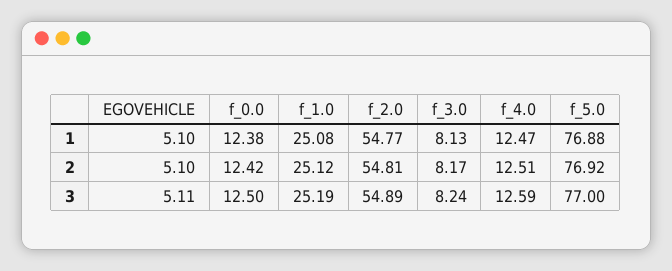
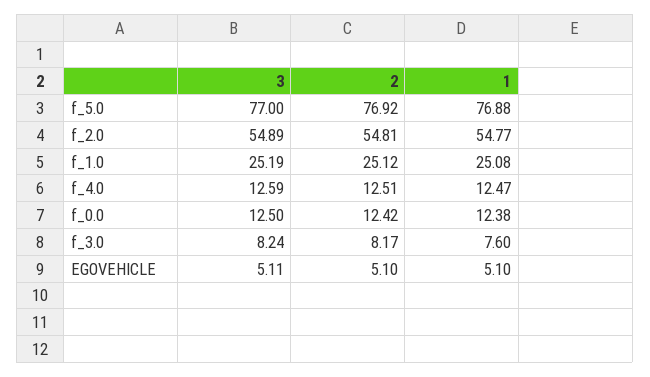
  {
    "EGOVEHICLE": {
      "1": 5.1,
      "2": 5.1,
      "3": 5.11
    },
    "f_0.0": {
      "1": 12.38,
      "2": 12.42,
      "3": 12.5
    },
    "f_1.0": {
      "1": 25.08,
      "2": 25.12,
      "3": 25.19
    },
    "f_2.0": {
      "1": 54.77,
      "2": 54.81,
      "3": 54.89
    },
    "f_3.0": {
-     "1": 8.13,
+     "1": 7.6,
      "2": 8.17,
      "3": 8.24
    },
    "f_4.0": {
      "1": 12.47,
      "2": 12.51,
      "3": 12.59
    },
    "f_5.0": {
      "1": 76.88,
      "2": 76.92,
      "3": 77
    }
  }

